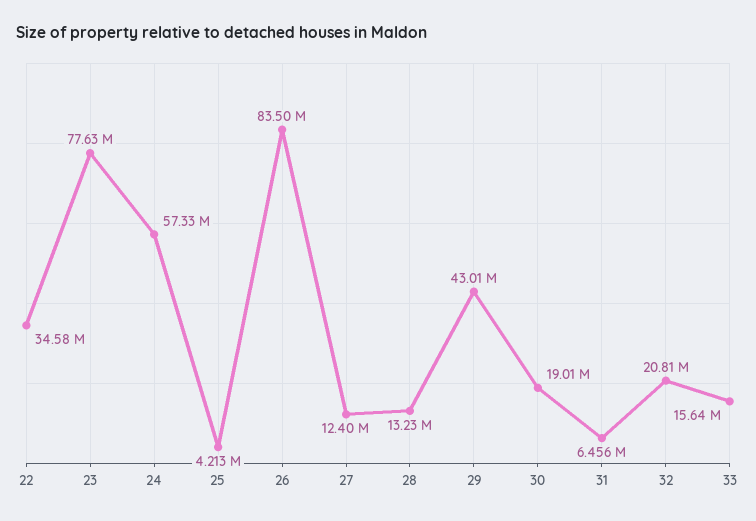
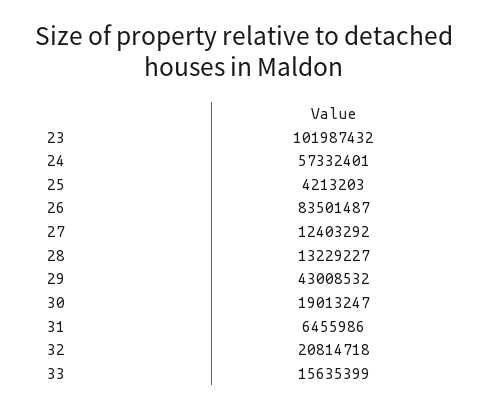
  {
-   "22": 34580000,
-   "23": 77630000,
+   "23": 101987432,
    "24": 57332401,
    "25": 4213203,
    "26": 83501487,
    "27": 12403292,
    "28": 13229227,
    "29": 43008532,
    "30": 19013247,
    "31": 6455986,
    "32": 20814718,
    "33": 15635399
  }

